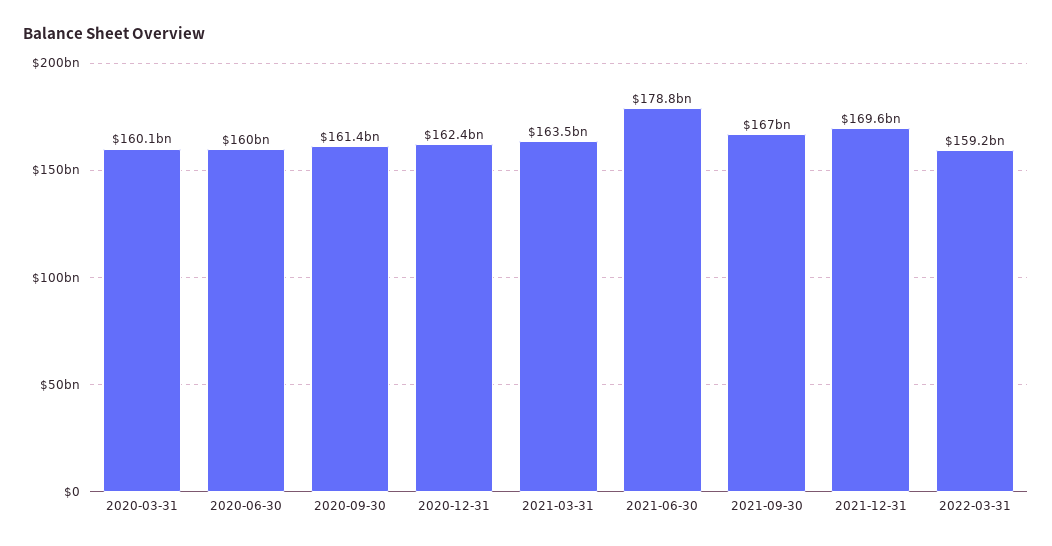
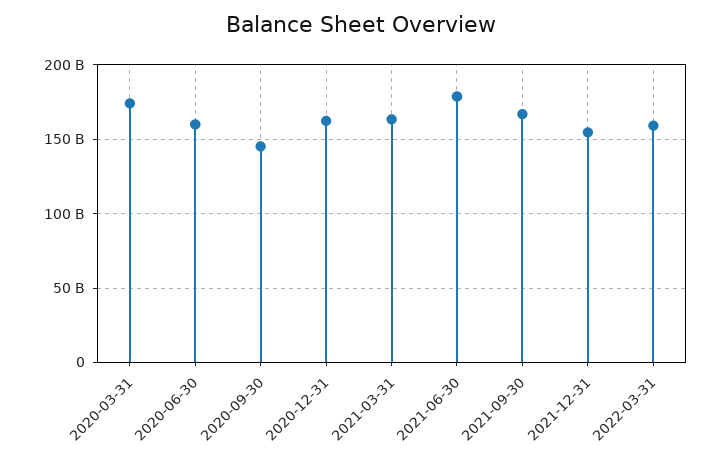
  {
-   "2020-03-31": 160100000000,
+   "2020-03-31": 175000000000,
    "2020-06-30": 160000000000,
-   "2020-09-30": 161400000000,
+   "2020-09-30": 145000000000,
    "2020-12-31": 162400000000,
    "2021-03-31": 163500000000,
    "2021-06-30": 178800000000,
    "2021-09-30": 167000000000,
-   "2021-12-31": 169600000000,
+   "2021-12-31": 155000000000,
    "2022-03-31": 159200000000
  }

